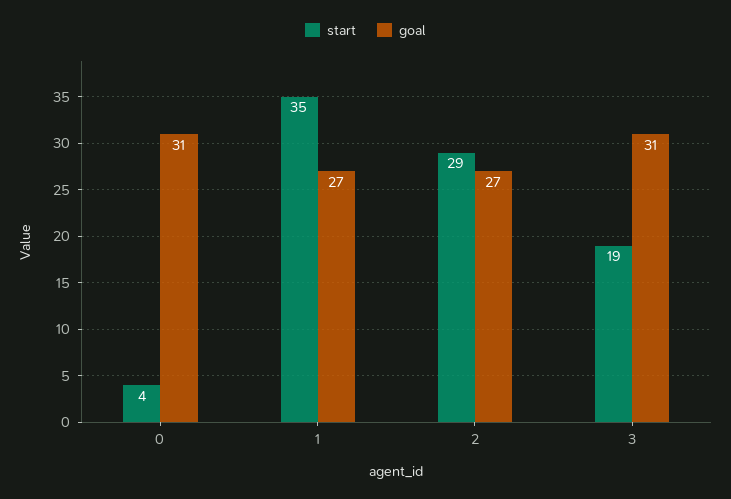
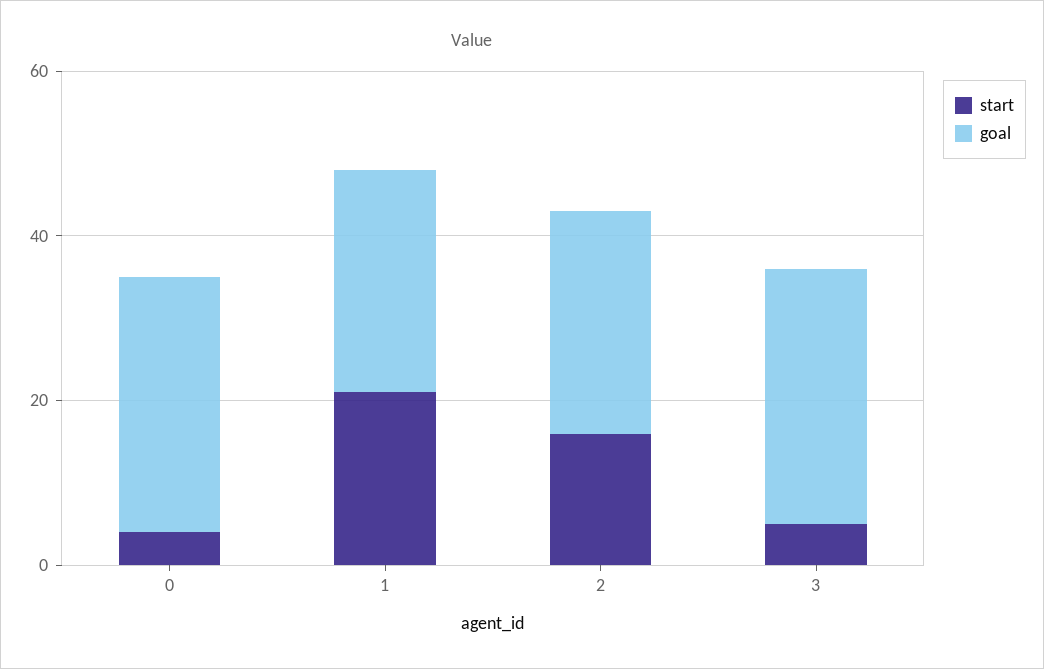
  {
    "start": {
      "0": 4,
-     "1": 35,
+     "1": 20,
-     "2": 29,
+     "2": 15,
-     "3": 19
+     "3": 5
    },
    "goal": {
      "0": 31,
      "1": 27,
      "2": 27,
      "3": 31
    }
  }

